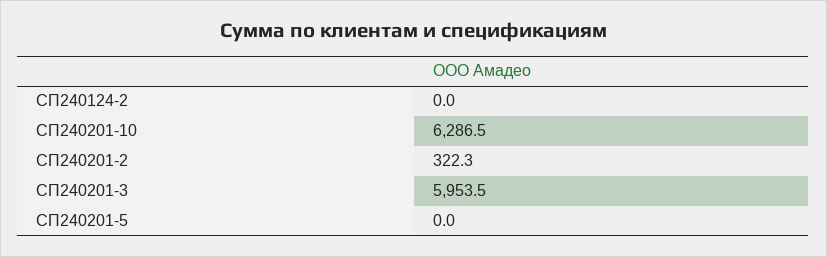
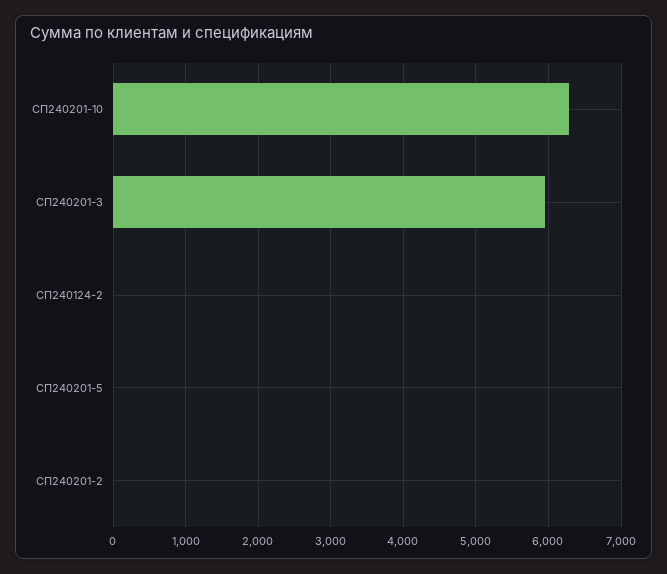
  {
    "СП240124-2": 0,
    "СП240201-10": 6286.5,
-   "СП240201-2": 322.3,
+   "СП240201-2": 0,
    "СП240201-3": 5953.5,
    "СП240201-5": 0
  }

